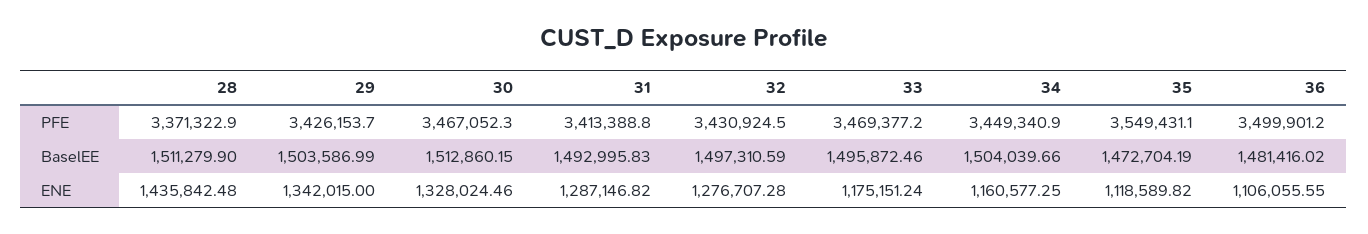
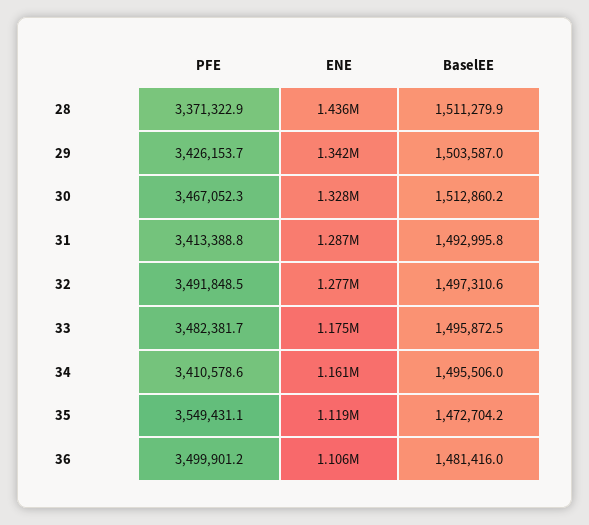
  {
    "28": {
      "PFE": 3371322.9,
      "BaselEE": 1511279.9,
      "ENE": 1435842.48
    },
    "29": {
      "PFE": 3426153.7,
      "BaselEE": 1503586.99,
      "ENE": 1342015
    },
    "30": {
      "PFE": 3467052.3,
      "BaselEE": 1512860.15,
      "ENE": 1328024.46
    },
    "31": {
      "PFE": 3413388.8,
      "BaselEE": 1492995.83,
      "ENE": 1287146.82
    },
    "32": {
-     "PFE": 3430924.5,
+     "PFE": 3491848.5,
      "BaselEE": 1497310.59,
      "ENE": 1276707.28
    },
    "33": {
-     "PFE": 3469377.2,
+     "PFE": 3482381.7,
      "BaselEE": 1495872.46,
      "ENE": 1175151.24
    },
    "34": {
-     "PFE": 3449340.9,
+     "PFE": 3410578.6,
-     "BaselEE": 1504039.66,
+     "BaselEE": 1495506,
      "ENE": 1160577.25
    },
    "35": {
      "PFE": 3549431.1,
      "BaselEE": 1472704.19,
      "ENE": 1118589.82
    },
    "36": {
      "PFE": 3499901.2,
      "BaselEE": 1481416.02,
      "ENE": 1106055.55
    }
  }

